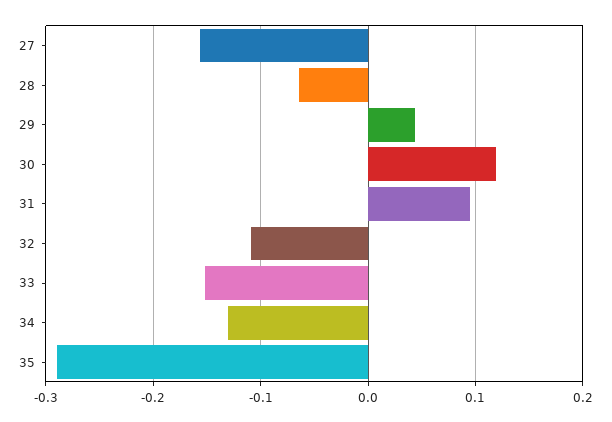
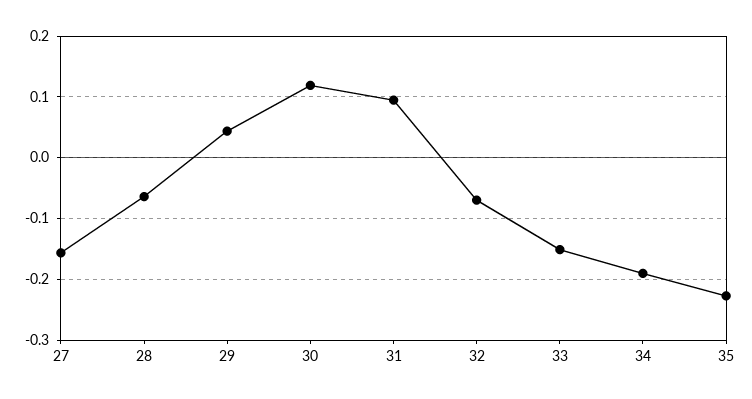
  {
    "27": -0.16,
    "28": -0.06,
    "29": 0.04,
    "30": 0.12,
    "31": 0.09,
-   "32": -0.11,
+   "32": -0.07,
    "33": -0.15,
-   "34": -0.13,
+   "34": -0.19,
-   "35": -0.29
+   "35": -0.23
  }

